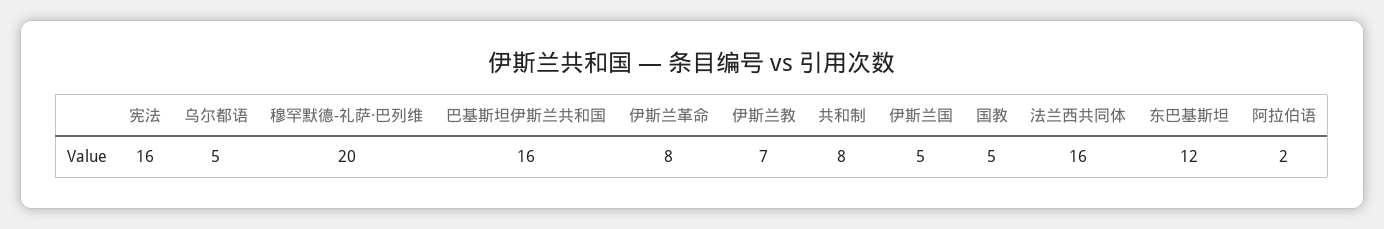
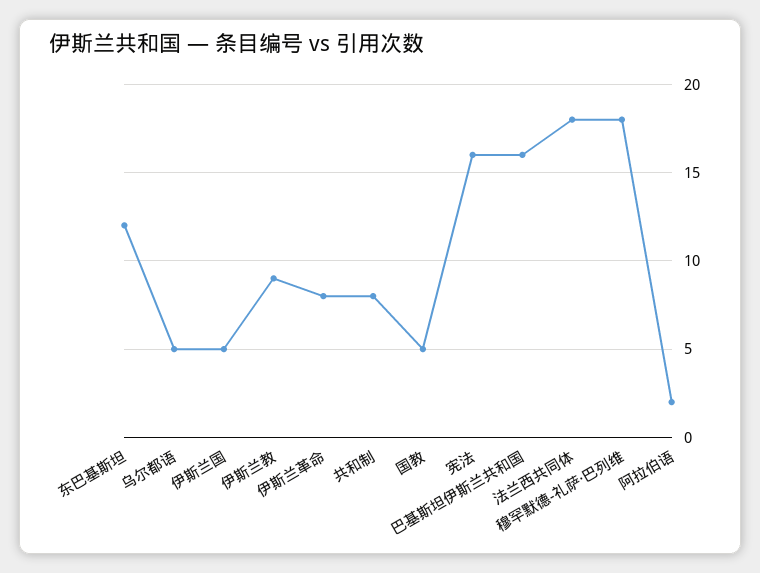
  {
    "宪法": 16,
    "乌尔都语": 5,
-   "穆罕默德-礼萨·巴列维": 20,
+   "穆罕默德-礼萨·巴列维": 18,
    "巴基斯坦伊斯兰共和国": 16,
    "伊斯兰革命": 8,
-   "伊斯兰教": 7,
+   "伊斯兰教": 9,
    "共和制": 8,
    "伊斯兰国": 5,
    "国教": 5,
-   "法兰西共同体": 16,
+   "法兰西共同体": 18,
    "东巴基斯坦": 12,
    "阿拉伯语": 2
  }

